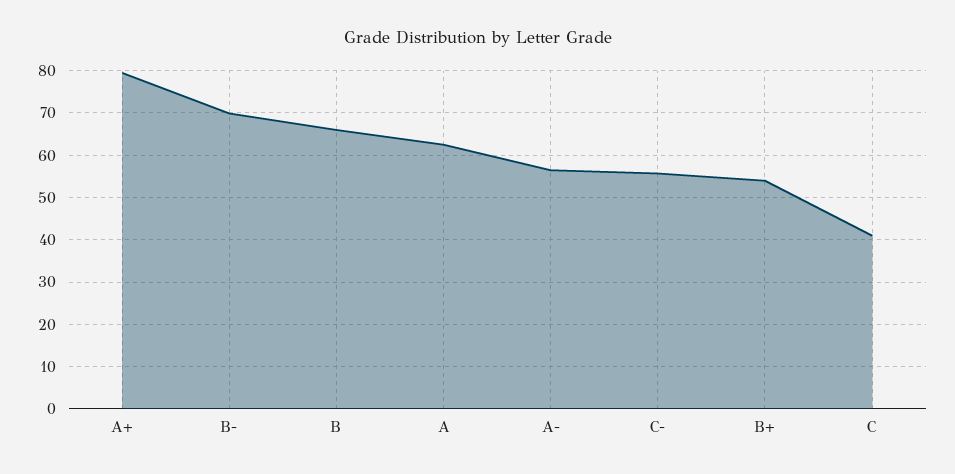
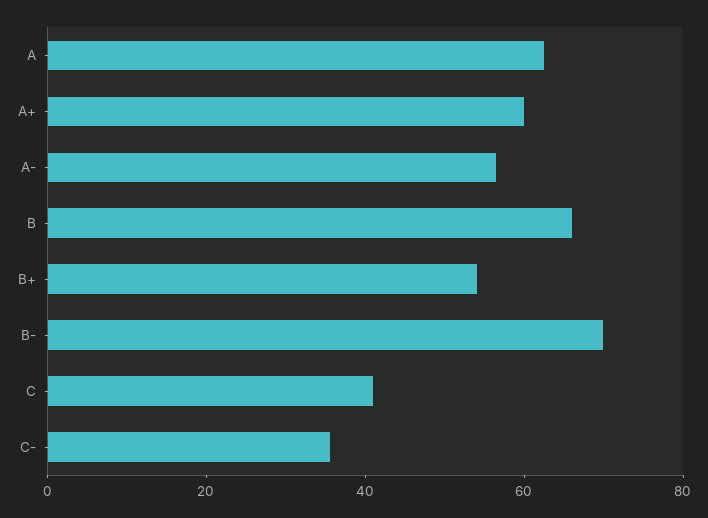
  {
-   "A+": 80,
+   "A+": 60,
    "B-": 70,
    "B": 66,
    "A": 62,
    "A-": 56,
-   "C-": 56,
+   "C-": 35,
    "B+": 54,
    "C": 42
  }

